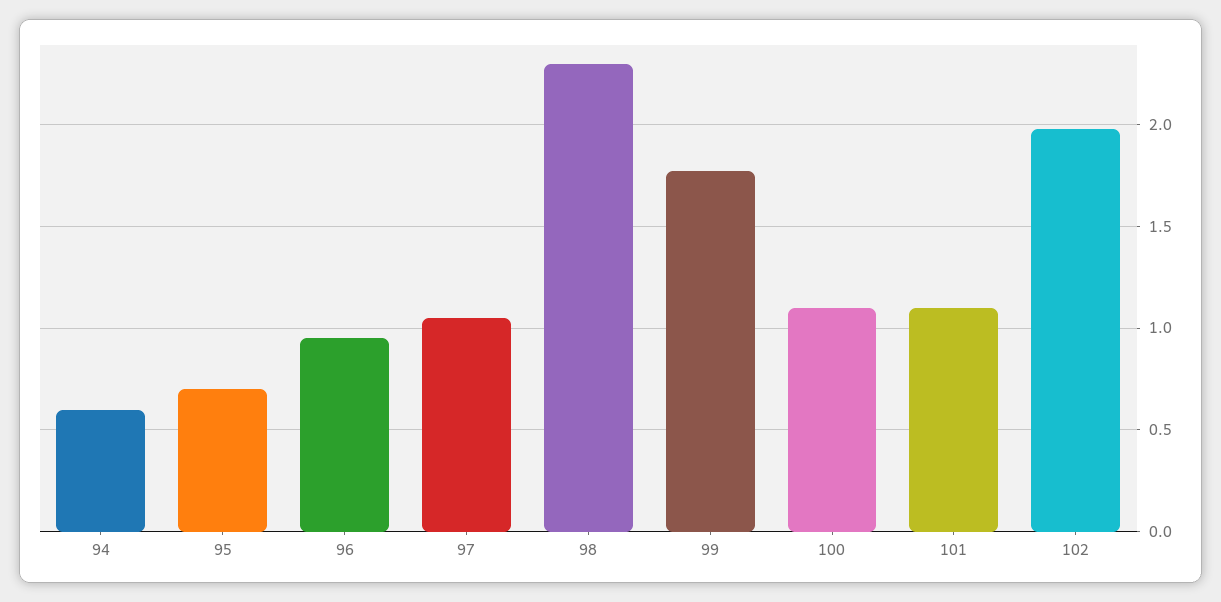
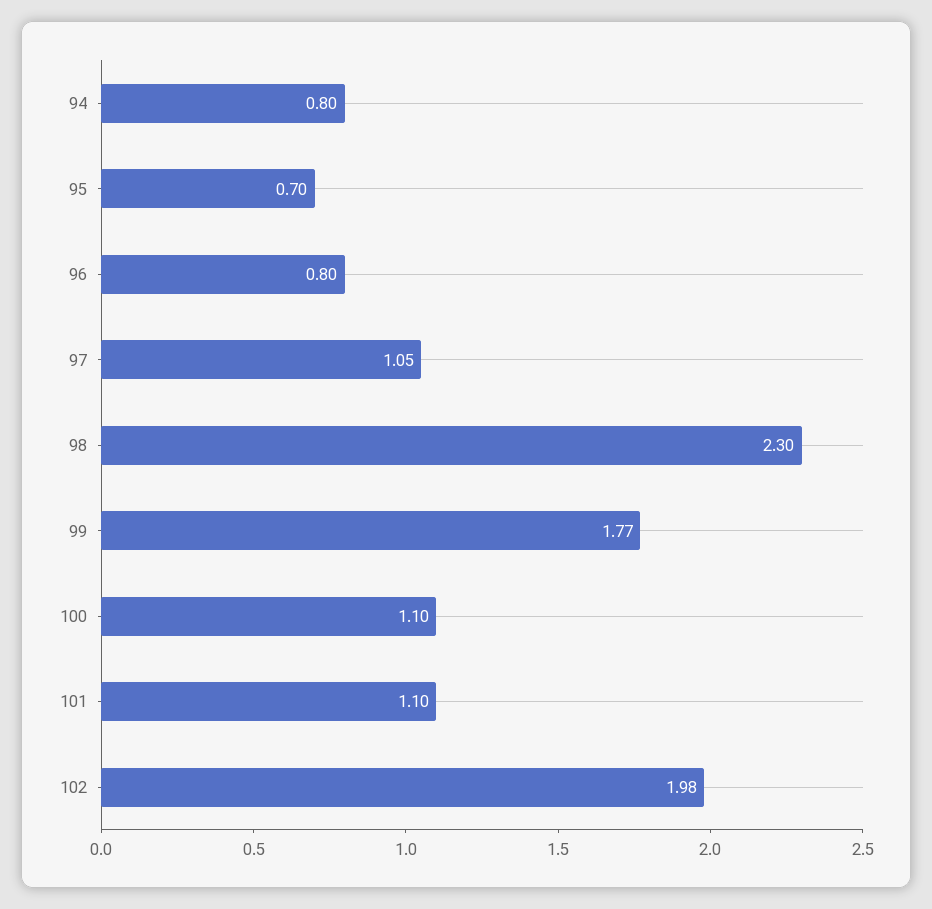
  {
-   "94": 0.6,
+   "94": 0.8,
    "95": 0.7,
-   "96": 0.95,
+   "96": 0.8,
    "97": 1.05,
    "98": 2.3,
    "99": 1.77,
    "100": 1.1,
    "101": 1.1,
    "102": 1.98
  }

